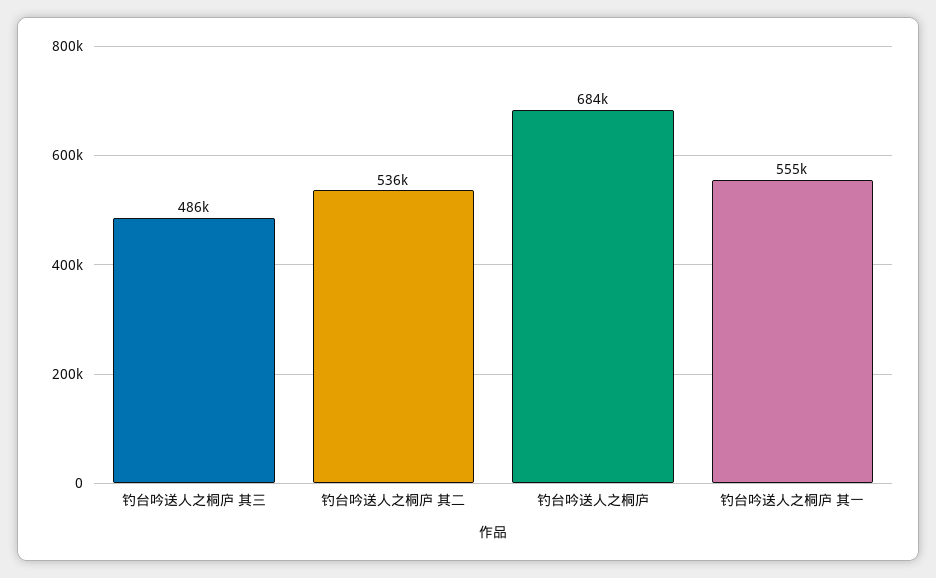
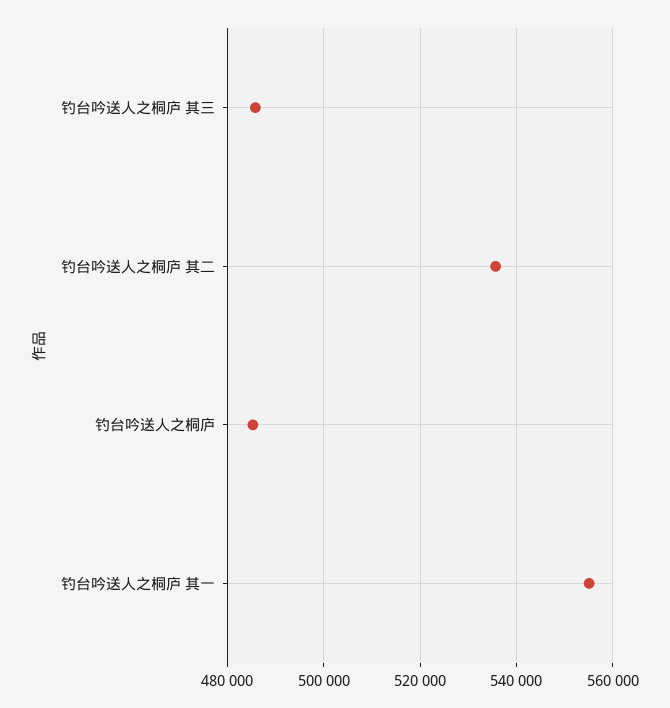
  {
    "钓台吟送人之桐庐 其三": 486000,
    "钓台吟送人之桐庐 其二": 536000,
-   "钓台吟送人之桐庐": 684000,
+   "钓台吟送人之桐庐": 486000,
    "钓台吟送人之桐庐 其一": 555000
  }

